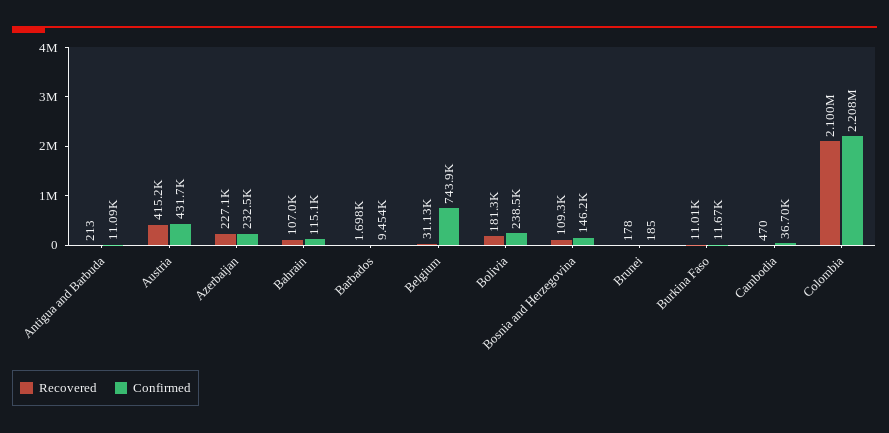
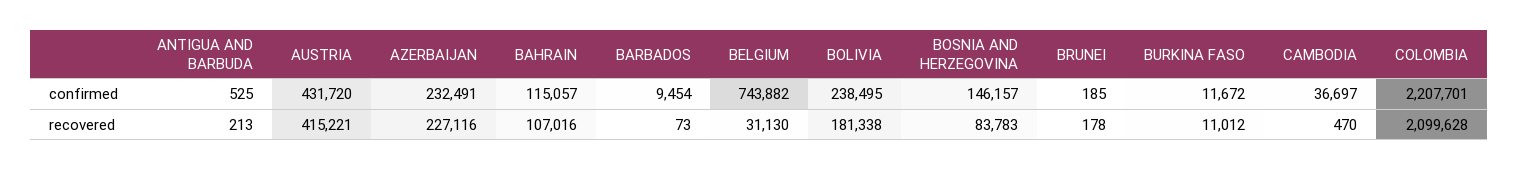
  {
    "Recovered": {
      "Antigua and Barbuda": 213,
      "Austria": 415221,
      "Azerbaijan": 227116,
      "Bahrain": 107016,
-     "Barbados": 1698,
+     "Barbados": 73,
      "Belgium": 31130,
      "Bolivia": 181338,
-     "Bosnia and Herzegovina": 109300,
+     "Bosnia and Herzegovina": 83783,
      "Brunei": 178,
      "Burkina Faso": 11012,
      "Cambodia": 470,
      "Colombia": 2099628
    },
    "Confirmed": {
-     "Antigua and Barbuda": 11090,
+     "Antigua and Barbuda": 525,
      "Austria": 431720,
      "Azerbaijan": 232491,
      "Bahrain": 115057,
      "Barbados": 9454,
      "Belgium": 743882,
      "Bolivia": 238495,
      "Bosnia and Herzegovina": 146157,
      "Brunei": 185,
      "Burkina Faso": 11672,
      "Cambodia": 36697,
      "Colombia": 2207701
    }
  }

